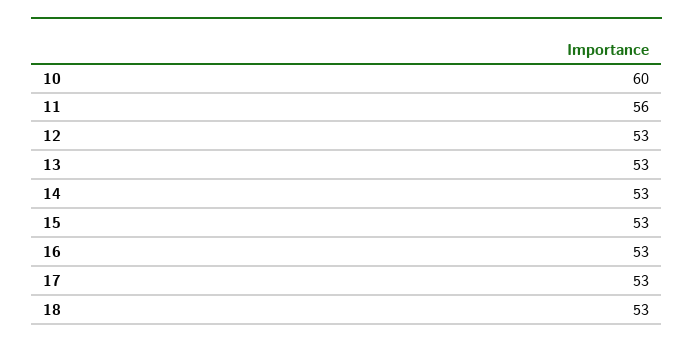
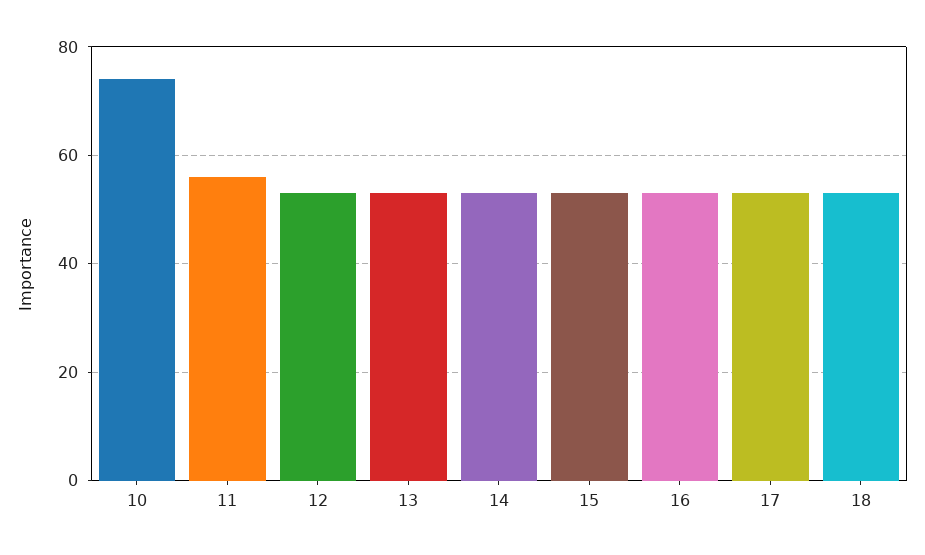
  {
-   "10": 60,
+   "10": 75,
    "11": 56,
    "12": 53,
    "13": 53,
    "14": 53,
    "15": 53,
    "16": 53,
    "17": 53,
    "18": 53
  }

